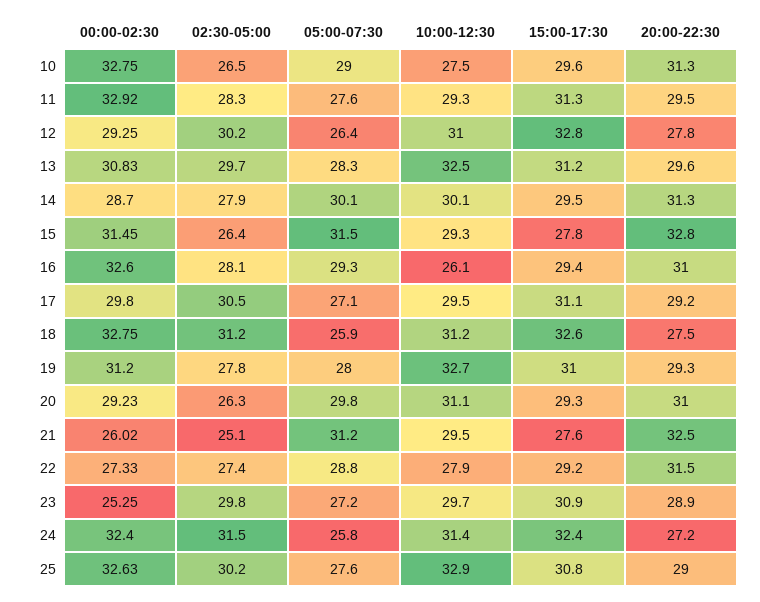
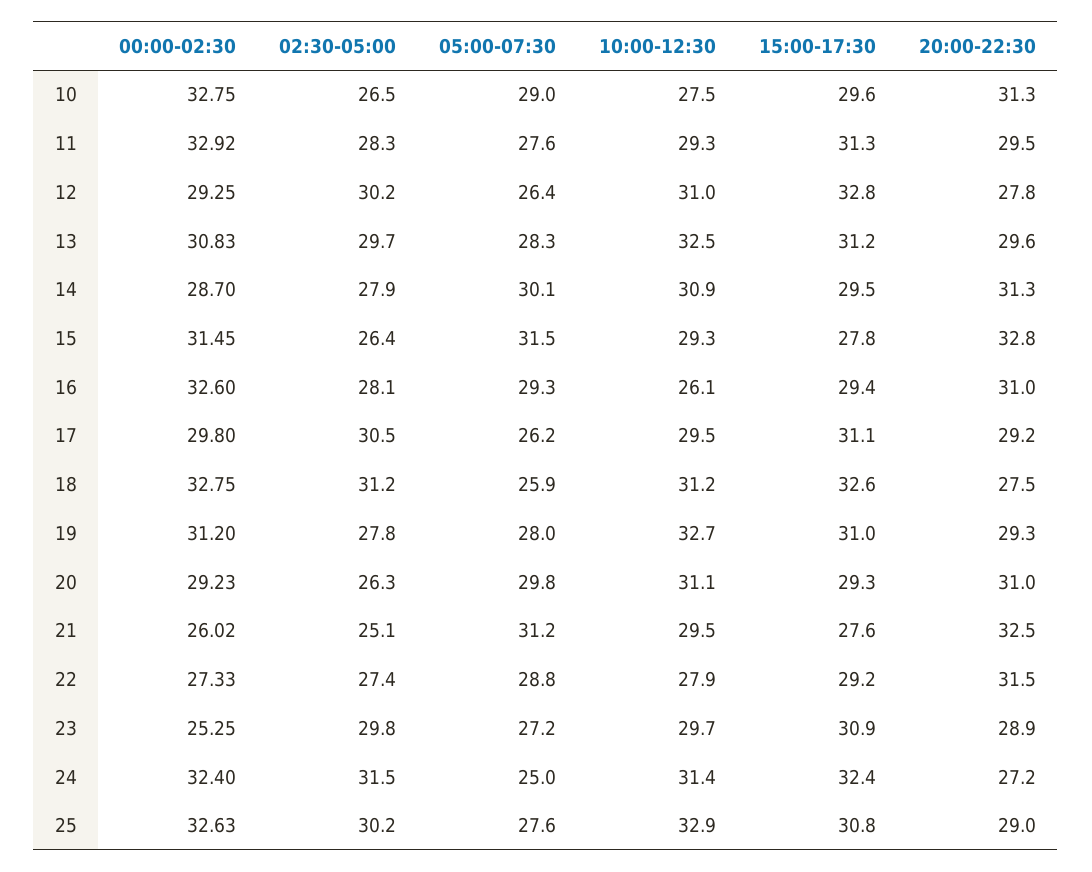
  {
    "00:00-02:30": {
      "10": 32.75,
      "11": 32.92,
      "12": 29.25,
      "13": 30.83,
      "14": 28.7,
      "15": 31.45,
      "16": 32.6,
      "17": 29.8,
      "18": 32.75,
      "19": 31.2,
      "20": 29.23,
      "21": 26.02,
      "22": 27.33,
      "23": 25.25,
      "24": 32.4,
      "25": 32.63
    },
    "02:30-05:00": {
      "10": 26.5,
      "11": 28.3,
      "12": 30.2,
      "13": 29.7,
      "14": 27.9,
      "15": 26.4,
      "16": 28.1,
      "17": 30.5,
      "18": 31.2,
      "19": 27.8,
      "20": 26.3,
      "21": 25.1,
      "22": 27.4,
      "23": 29.8,
      "24": 31.5,
      "25": 30.2
    },
    "05:00-07:30": {
      "10": 29,
      "11": 27.6,
      "12": 26.4,
      "13": 28.3,
      "14": 30.1,
      "15": 31.5,
      "16": 29.3,
-     "17": 27.1,
+     "17": 26.2,
      "18": 25.9,
      "19": 28,
      "20": 29.8,
      "21": 31.2,
      "22": 28.8,
      "23": 27.2,
-     "24": 25.8,
+     "24": 25,
      "25": 27.6
    },
    "10:00-12:30": {
      "10": 27.5,
      "11": 29.3,
      "12": 31,
      "13": 32.5,
-     "14": 30.1,
+     "14": 30.9,
      "15": 29.3,
      "16": 26.1,
      "17": 29.5,
      "18": 31.2,
      "19": 32.7,
      "20": 31.1,
      "21": 29.5,
      "22": 27.9,
      "23": 29.7,
      "24": 31.4,
      "25": 32.9
    },
    "15:00-17:30": {
      "10": 29.6,
      "11": 31.3,
      "12": 32.8,
      "13": 31.2,
      "14": 29.5,
      "15": 27.8,
      "16": 29.4,
      "17": 31.1,
      "18": 32.6,
      "19": 31,
      "20": 29.3,
      "21": 27.6,
      "22": 29.2,
      "23": 30.9,
      "24": 32.4,
      "25": 30.8
    },
    "20:00-22:30": {
      "10": 31.3,
      "11": 29.5,
      "12": 27.8,
      "13": 29.6,
      "14": 31.3,
      "15": 32.8,
      "16": 31,
      "17": 29.2,
      "18": 27.5,
      "19": 29.3,
      "20": 31,
      "21": 32.5,
      "22": 31.5,
      "23": 28.9,
      "24": 27.2,
      "25": 29
    }
  }

